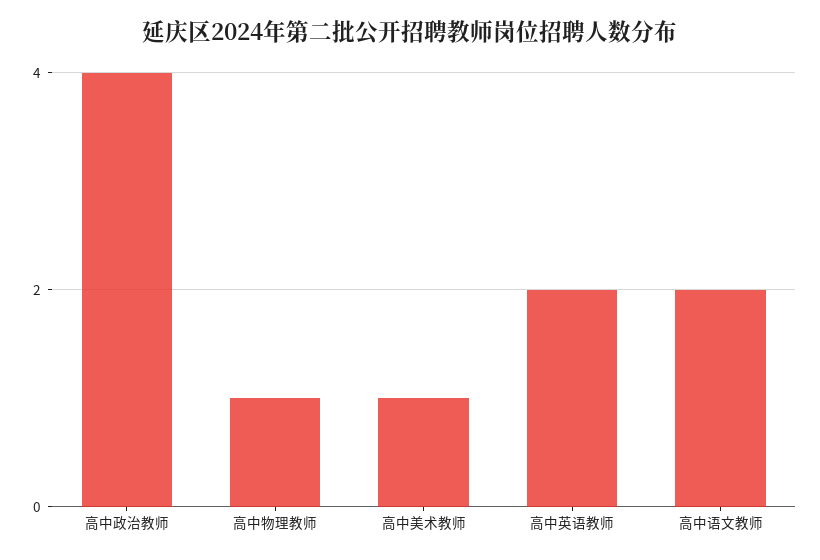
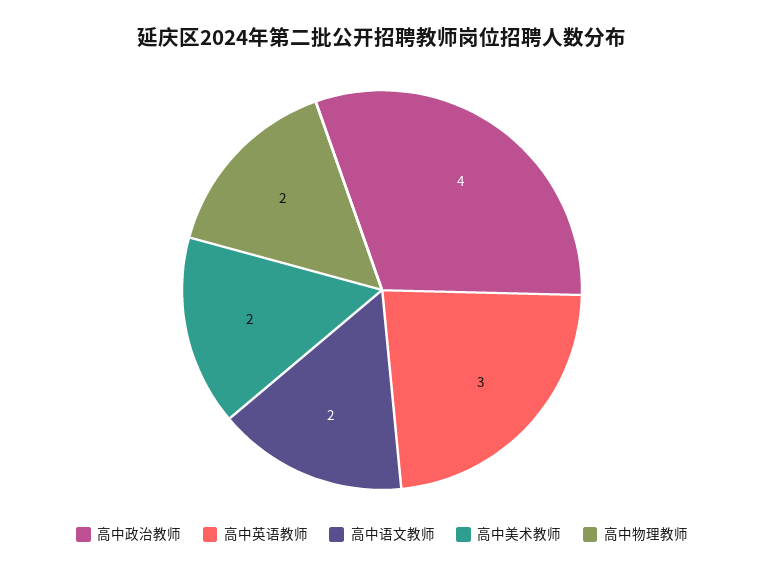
  {
    "高中政治教师": 4,
-   "高中物理教师": 1,
+   "高中物理教师": 2,
-   "高中美术教师": 1,
+   "高中美术教师": 2,
-   "高中英语教师": 2,
+   "高中英语教师": 3,
    "高中语文教师": 2
  }

